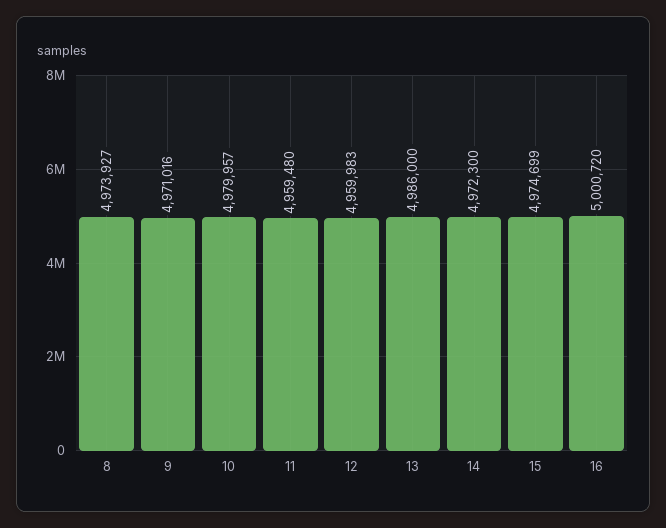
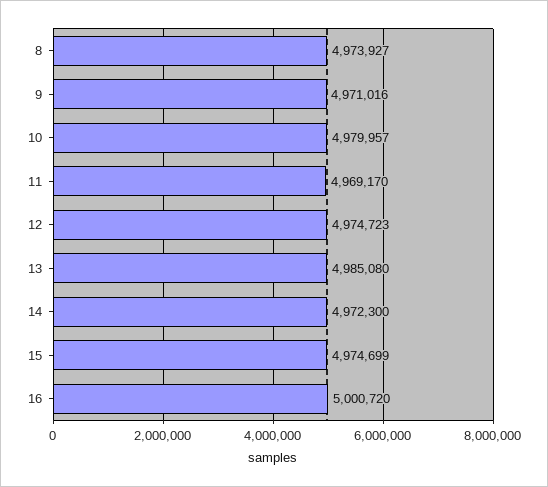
  {
    "8": 4973927,
    "9": 4971016,
    "10": 4979957,
-   "11": 4959480,
+   "11": 4969170,
-   "12": 4959983,
+   "12": 4974723,
-   "13": 4986000,
+   "13": 4985080,
    "14": 4972300,
    "15": 4974699,
    "16": 5000720
  }

